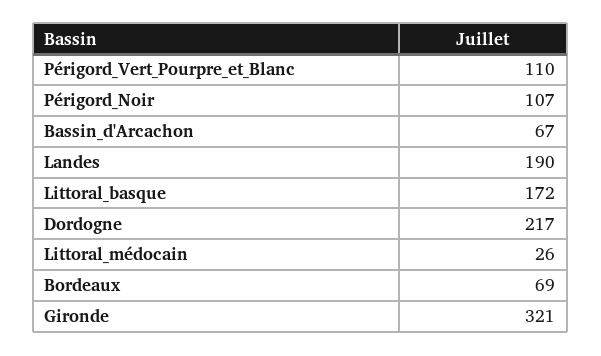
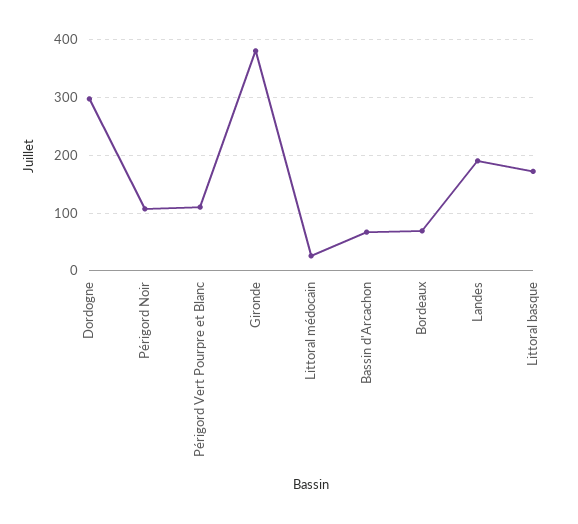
  {
    "Périgord_Vert_Pourpre_et_Blanc": 110,
    "Périgord_Noir": 107,
    "Bassin_d'Arcachon": 67,
    "Landes": 190,
    "Littoral_basque": 172,
-   "Dordogne": 217,
+   "Dordogne": 300,
    "Littoral_médocain": 26,
    "Bordeaux": 69,
-   "Gironde": 321
+   "Gironde": 380
  }

